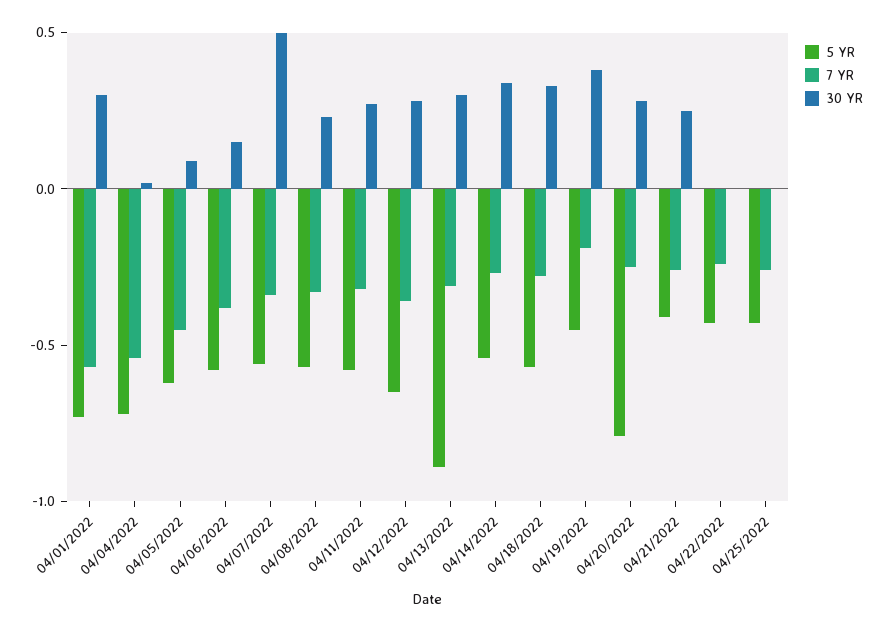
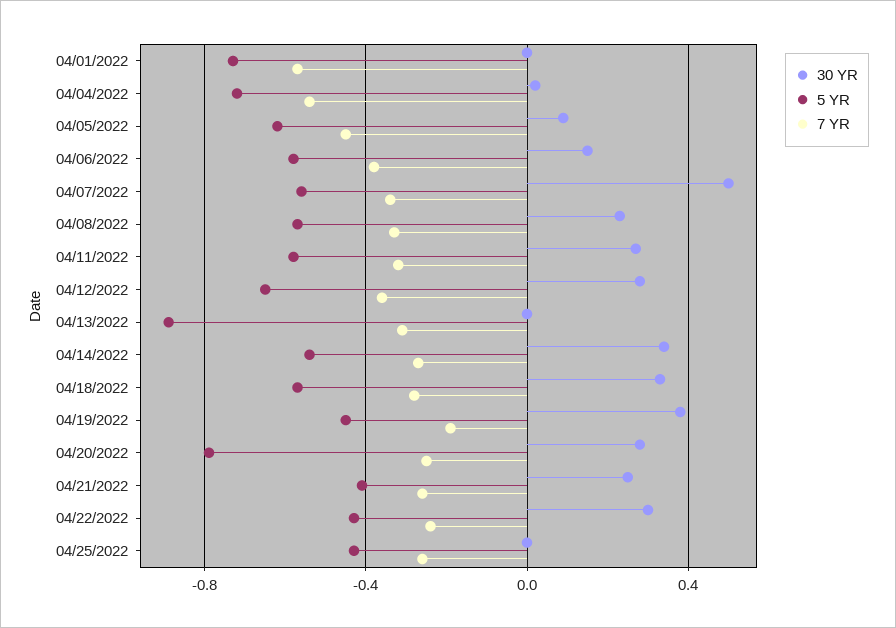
  {
    "5 YR": {
      "04/01/2022": -0.75,
      "04/04/2022": -0.7,
      "04/05/2022": -0.6,
      "04/06/2022": -0.6,
      "04/07/2022": -0.55,
      "04/08/2022": -0.55,
      "04/11/2022": -0.6,
      "04/12/2022": -0.65,
      "04/13/2022": -0.9,
      "04/14/2022": -0.55,
      "04/18/2022": -0.55,
      "04/19/2022": -0.45,
      "04/20/2022": -0.8,
      "04/21/2022": -0.4,
      "04/22/2022": -0.45,
      "04/25/2022": -0.45
    },
    "7 YR": {
      "04/01/2022": -0.55,
      "04/04/2022": -0.55,
      "04/05/2022": -0.45,
      "04/06/2022": -0.4,
      "04/07/2022": -0.35,
      "04/08/2022": -0.35,
      "04/11/2022": -0.3,
      "04/12/2022": -0.35,
      "04/13/2022": -0.3,
      "04/14/2022": -0.25,
      "04/18/2022": -0.3,
      "04/19/2022": -0.2,
      "04/20/2022": -0.25,
      "04/21/2022": -0.25,
      "04/22/2022": -0.25,
      "04/25/2022": -0.25
    },
    "30 YR": {
-     "04/01/2022": 0.3,
+     "04/01/2022": 0,
      "04/04/2022": 0,
      "04/05/2022": 0.1,
      "04/06/2022": 0.15,
      "04/07/2022": 0.5,
      "04/08/2022": 0.25,
      "04/11/2022": 0.25,
      "04/12/2022": 0.3,
-     "04/13/2022": 0.3,
+     "04/13/2022": 0,
      "04/14/2022": 0.35,
      "04/18/2022": 0.35,
      "04/19/2022": 0.4,
      "04/20/2022": 0.3,
      "04/21/2022": 0.25,
-     "04/22/2022": 0,
+     "04/22/2022": 0.3,
      "04/25/2022": 0
    }
  }

